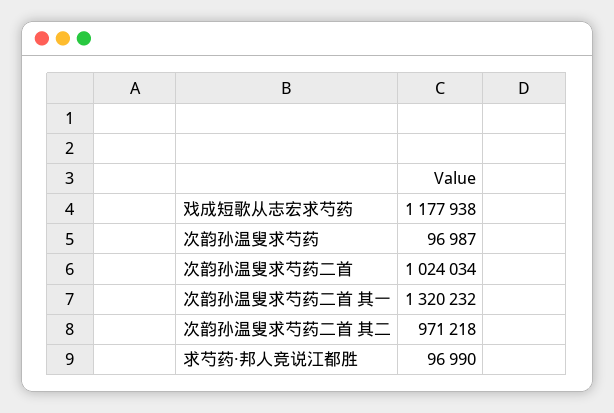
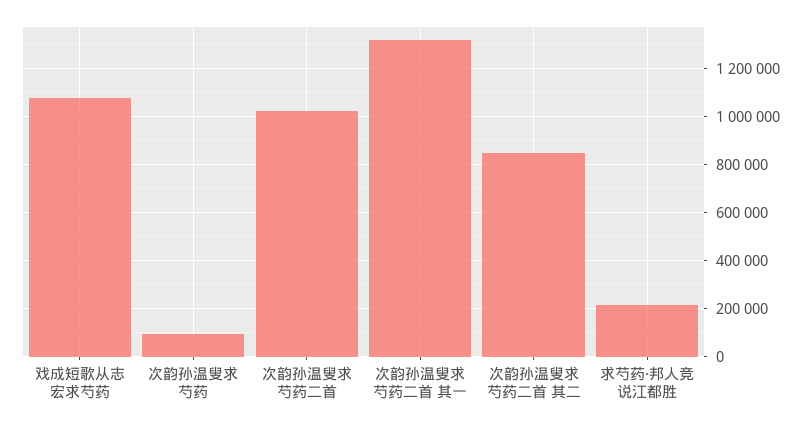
  {
-   "戏成短歌从志宏求芍药": 1177938,
+   "戏成短歌从志宏求芍药": 1075000,
    "次韵孙温叟求芍药": 96987,
    "次韵孙温叟求芍药二首": 1024034,
    "次韵孙温叟求芍药二首 其一": 1320232,
-   "次韵孙温叟求芍药二首 其二": 971218,
+   "次韵孙温叟求芍药二首 其二": 850000,
-   "求芍药·邦人竞说江都胜": 96990
+   "求芍药·邦人竞说江都胜": 225000
  }

